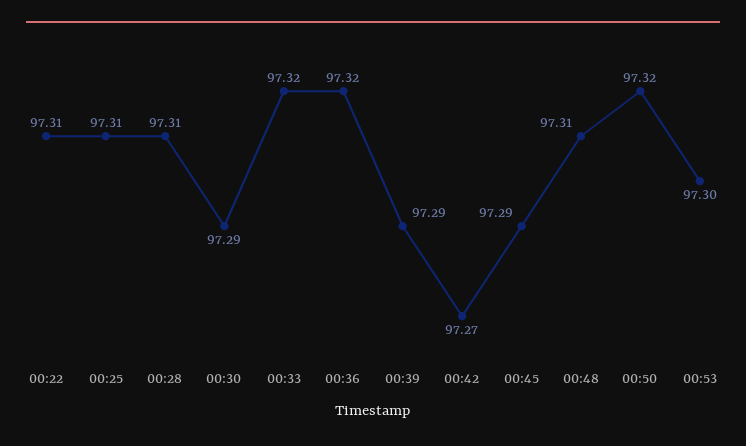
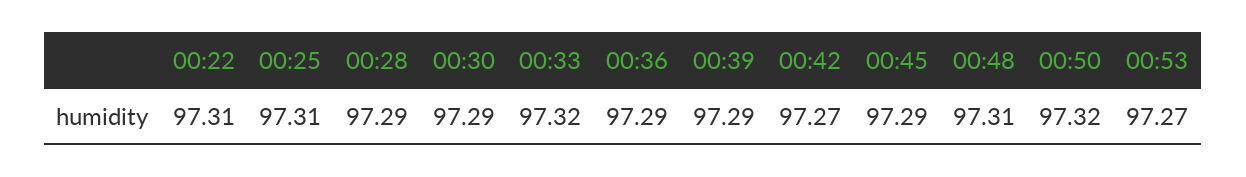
  {
    "00:22": 97.31,
    "00:25": 97.31,
-   "00:28": 97.31,
+   "00:28": 97.29,
    "00:30": 97.29,
    "00:33": 97.32,
-   "00:36": 97.32,
+   "00:36": 97.29,
    "00:39": 97.29,
    "00:42": 97.27,
    "00:45": 97.29,
    "00:48": 97.31,
    "00:50": 97.32,
-   "00:53": 97.3
+   "00:53": 97.27
  }

